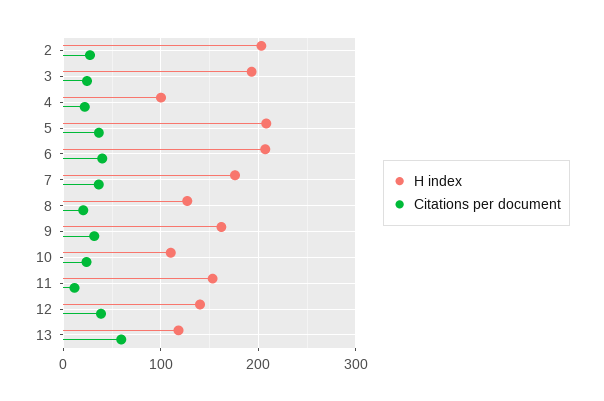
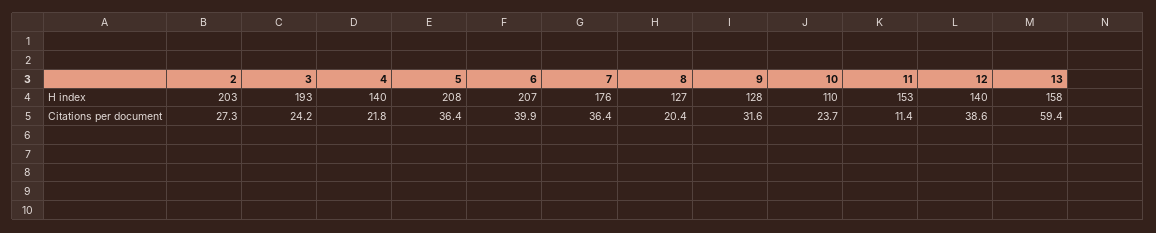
  {
    "H index": {
      "2": 203,
      "3": 193,
-     "4": 100,
+     "4": 140,
      "5": 208,
      "6": 207,
      "7": 176,
      "8": 127,
-     "9": 160,
+     "9": 128,
      "10": 110,
      "11": 153,
      "12": 140,
-     "13": 120
+     "13": 158
    },
    "Citations per document": {
      "2": 27.3,
      "3": 24.2,
      "4": 21.8,
      "5": 36.4,
      "6": 39.9,
      "7": 36.4,
      "8": 20.4,
      "9": 31.6,
      "10": 23.7,
      "11": 11.4,
      "12": 38.6,
      "13": 59.4
    }
  }

